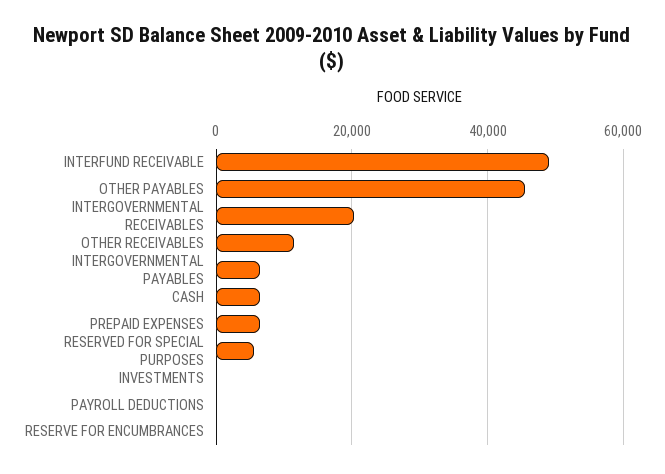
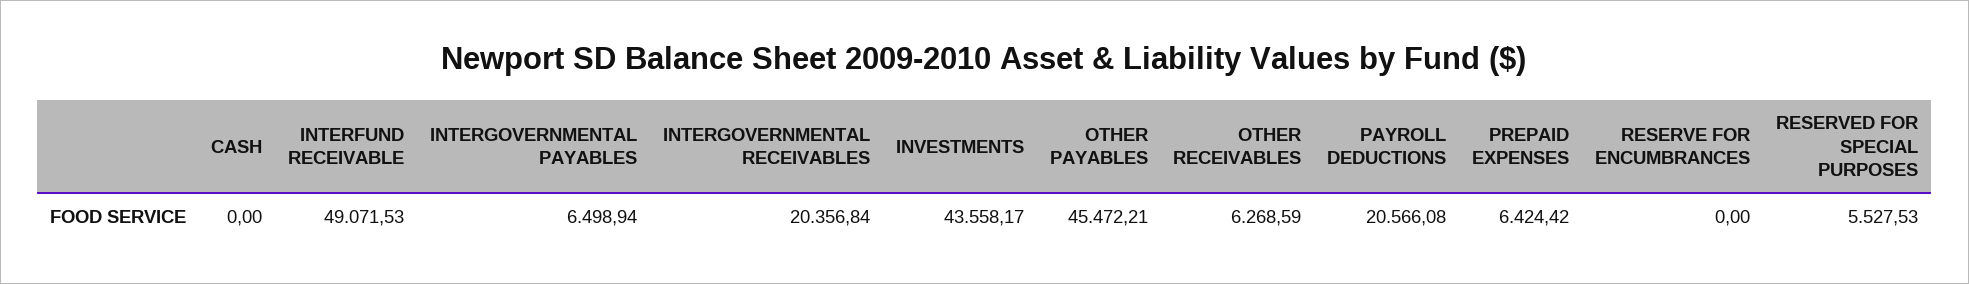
  {
    "INTERFUND RECEIVABLE": 49071.53,
    "OTHER PAYABLES": 45472.21,
    "INTERGOVERNMENTAL RECEIVABLES": 20356.84,
-   "OTHER RECEIVABLES": 12000,
+   "OTHER RECEIVABLES": 6268.59,
    "INTERGOVERNMENTAL PAYABLES": 6498.94,
-   "CASH": 6000,
+   "CASH": 0,
    "PREPAID EXPENSES": 6424.42,
    "RESERVED FOR SPECIAL PURPOSES": 5527.53,
-   "INVESTMENTS": 0,
+   "INVESTMENTS": 43558.17,
-   "PAYROLL DEDUCTIONS": 0,
+   "PAYROLL DEDUCTIONS": 20566.08,
    "RESERVE FOR ENCUMBRANCES": 0
  }

